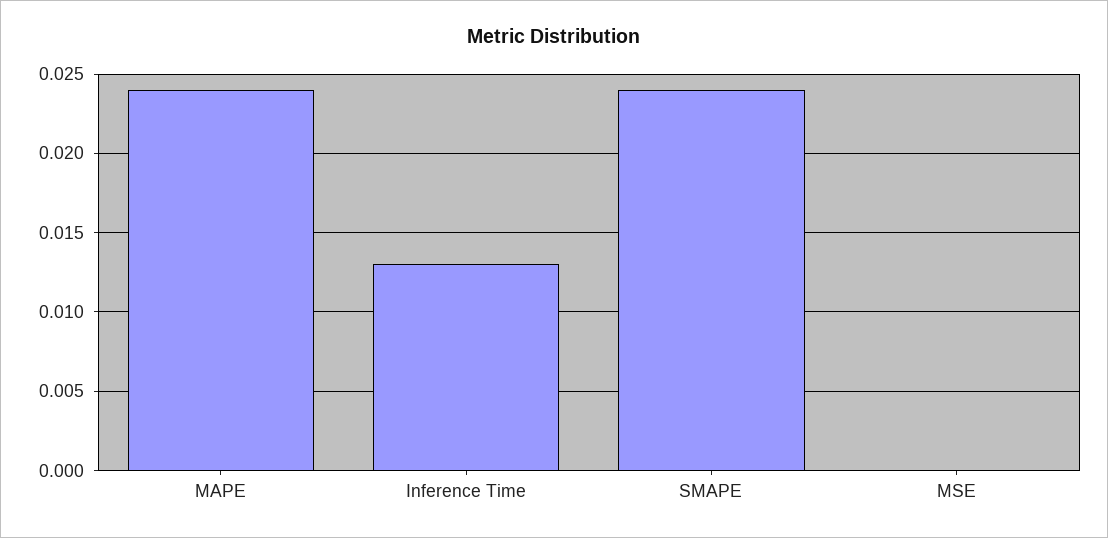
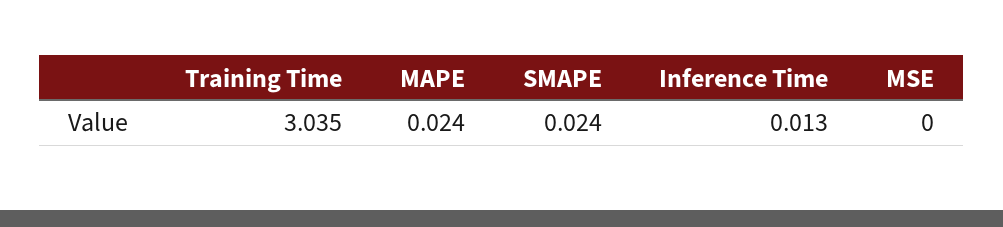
  {
    "MAPE": 0.024,
    "Inference Time": 0.013,
    "SMAPE": 0.024,
-   "MSE": 0
+   "MSE": 0,
+   "Training Time": 3.035
  }

